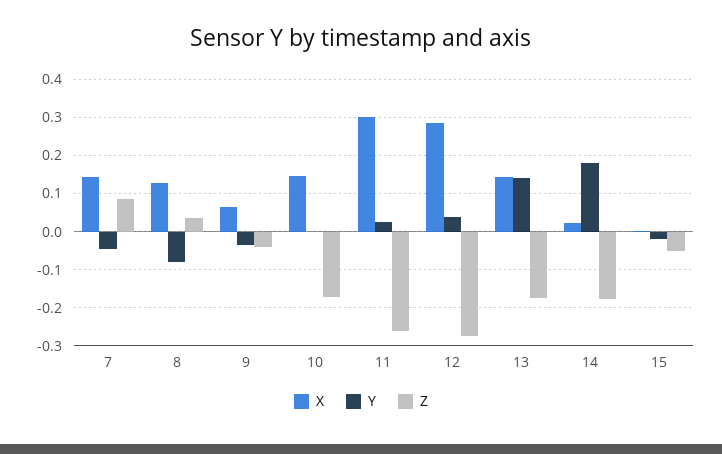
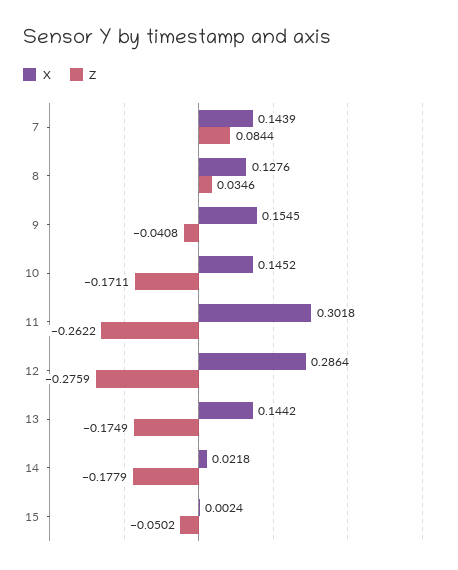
  {
    "X": {
      "7": 0.1439,
      "8": 0.1276,
-     "9": 0.06,
+     "9": 0.1545,
      "10": 0.1452,
      "11": 0.3018,
      "12": 0.2864,
      "13": 0.1442,
      "14": 0.0218,
      "15": 0.0024
    },
-   "Y": {
-     "7": -0.04,
-     "8": -0.08,
-     "9": -0.04,
-     "10": 0,
-     "11": 0.02,
-     "12": 0.04,
-     "13": 0.14,
-     "14": 0.18,
-     "15": -0.02
-   },
    "Z": {
      "7": 0.0844,
      "8": 0.0346,
      "9": -0.0408,
      "10": -0.1711,
      "11": -0.2622,
      "12": -0.2759,
      "13": -0.1749,
      "14": -0.1779,
      "15": -0.0502
    }
  }

